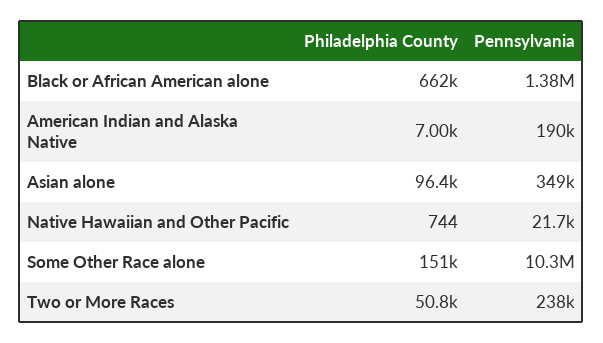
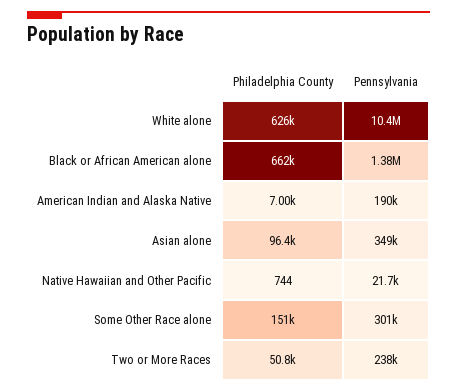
  {
    "Philadelphia County": {
      "Black or African American alone": 662000,
      "American Indian and Alaska Native": 7000,
      "Asian alone": 96400,
      "Native Hawaiian and Other Pacific": 744,
      "Some Other Race alone": 151000,
-     "Two or More Races": 50800
+     "Two or More Races": 50800,
+     "White alone": 626000
    },
    "Pennsylvania": {
      "Black or African American alone": 1380000,
      "American Indian and Alaska Native": 190000,
      "Asian alone": 349000,
      "Native Hawaiian and Other Pacific": 21700,
-     "Some Other Race alone": 10300000,
+     "Some Other Race alone": 301000,
-     "Two or More Races": 238000
+     "Two or More Races": 238000,
+     "White alone": 10400000
    }
  }

